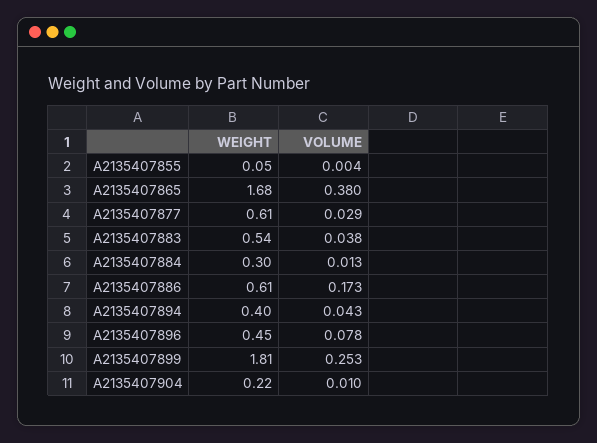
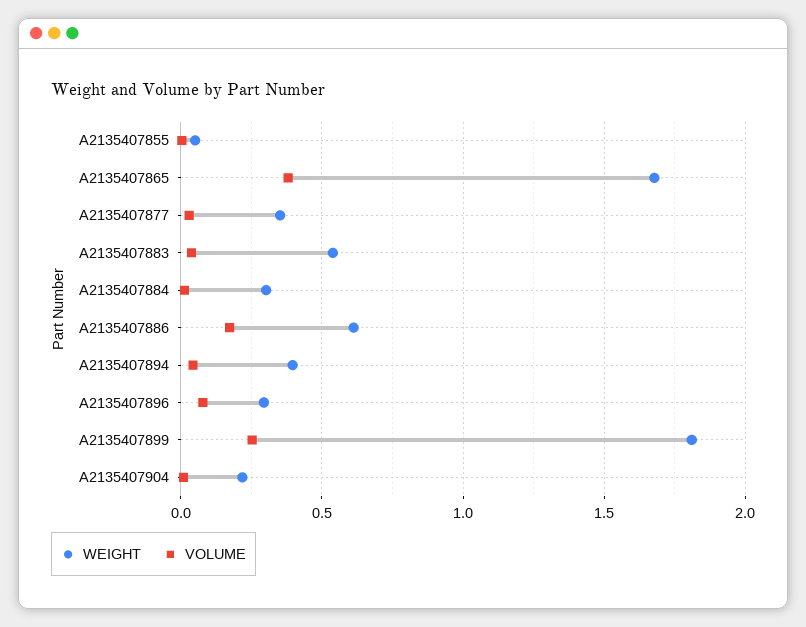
  {
    "WEIGHT": {
      "A2135407855": 0.05,
      "A2135407865": 1.68,
-     "A2135407877": 0.61,
+     "A2135407877": 0.35,
      "A2135407883": 0.54,
      "A2135407884": 0.3,
      "A2135407886": 0.61,
      "A2135407894": 0.4,
-     "A2135407896": 0.45,
+     "A2135407896": 0.3,
      "A2135407899": 1.81,
      "A2135407904": 0.22
    },
    "VOLUME": {
      "A2135407855": 0.004,
      "A2135407865": 0.38,
      "A2135407877": 0.029,
      "A2135407883": 0.038,
      "A2135407884": 0.013,
      "A2135407886": 0.173,
      "A2135407894": 0.043,
      "A2135407896": 0.078,
      "A2135407899": 0.253,
      "A2135407904": 0.01
    }
  }

